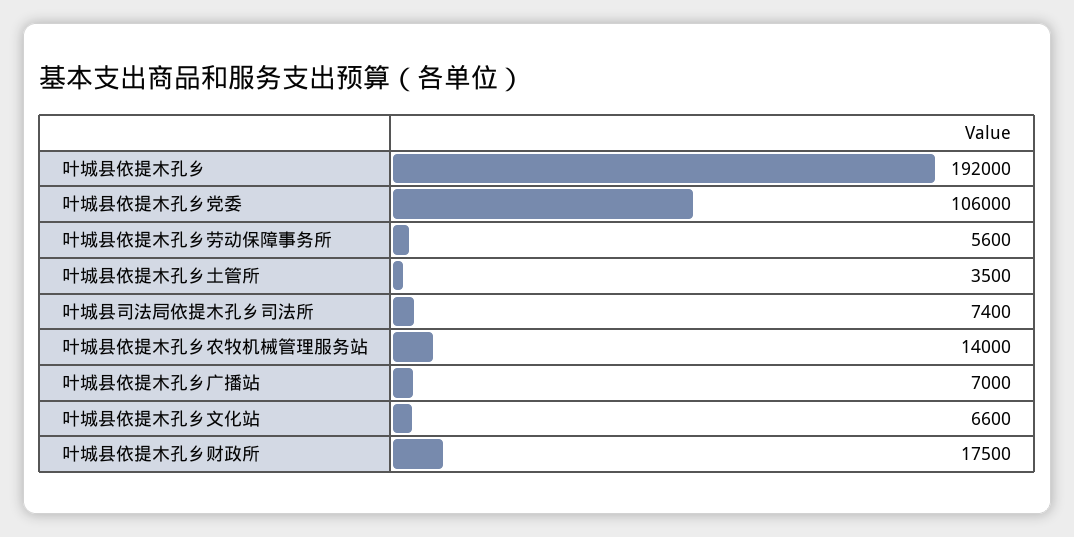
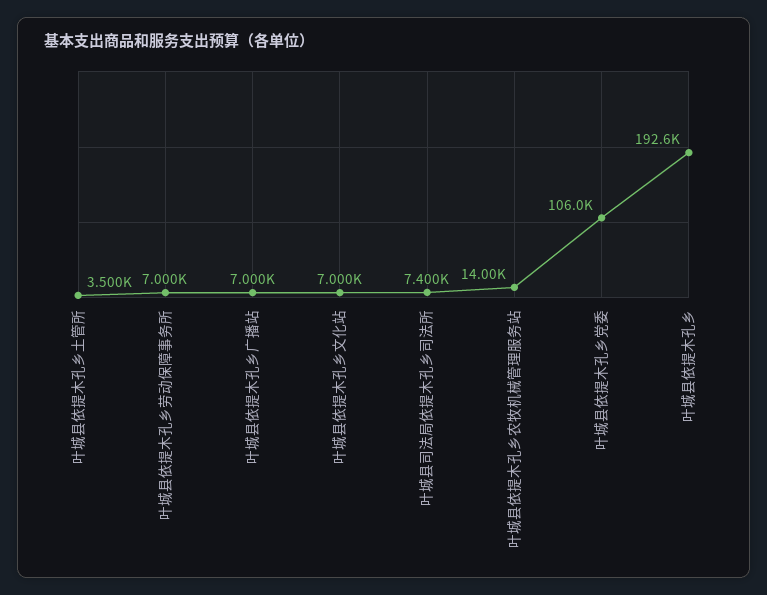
  {
-   "叶城县依提木孔乡": 192000,
+   "叶城县依提木孔乡": 192600,
    "叶城县依提木孔乡党委": 106000,
-   "叶城县依提木孔乡劳动保障事务所": 5600,
+   "叶城县依提木孔乡劳动保障事务所": 7000,
    "叶城县依提木孔乡土管所": 3500,
    "叶城县司法局依提木孔乡司法所": 7400,
    "叶城县依提木孔乡农牧机械管理服务站": 14000,
    "叶城县依提木孔乡广播站": 7000,
-   "叶城县依提木孔乡文化站": 6600,
+   "叶城县依提木孔乡文化站": 7000
-   "叶城县依提木孔乡财政所": 17500
  }

